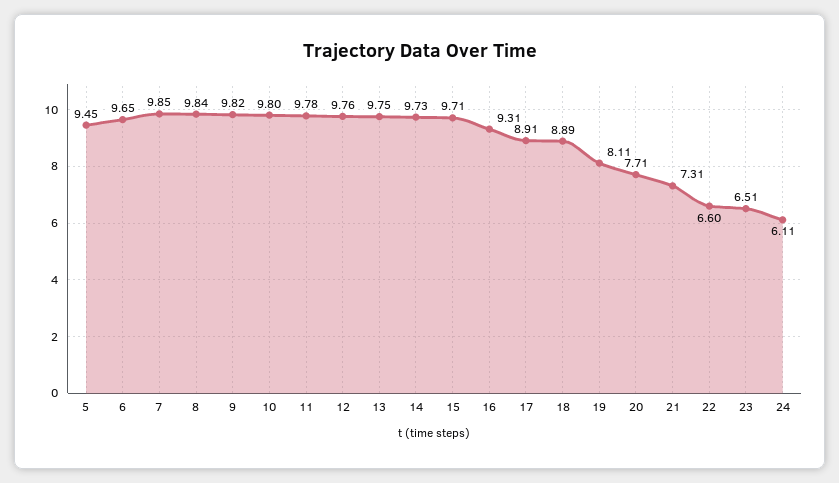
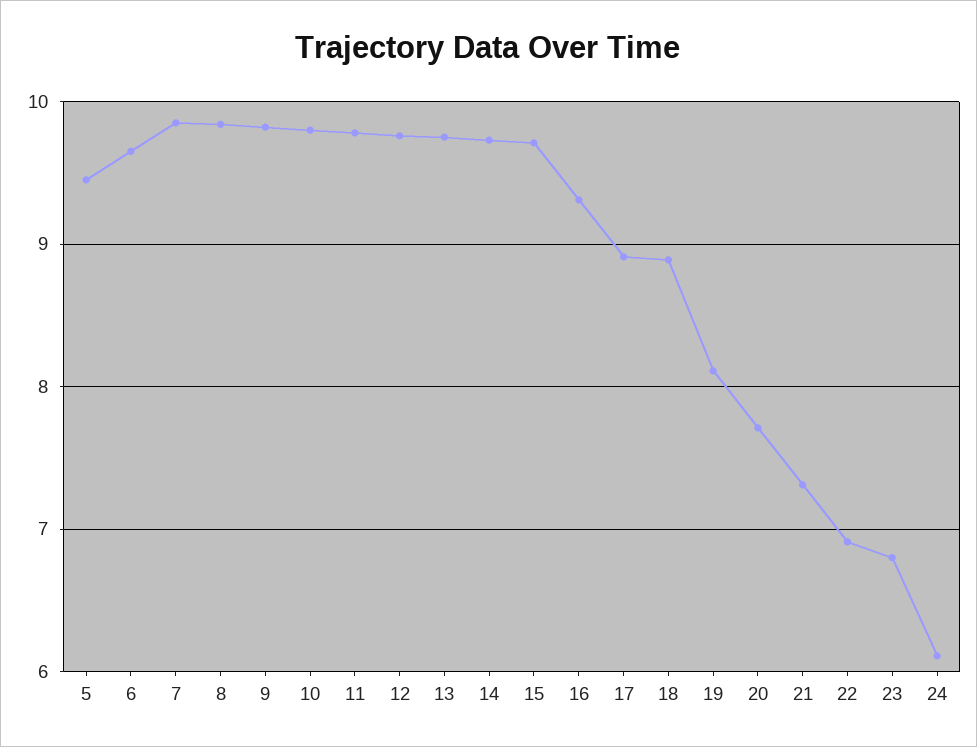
  {
    "5": 9.45,
    "6": 9.65,
    "7": 9.85,
    "8": 9.84,
    "9": 9.82,
    "10": 9.8,
    "11": 9.78,
    "12": 9.76,
    "13": 9.75,
    "14": 9.73,
    "15": 9.71,
    "16": 9.31,
    "17": 8.91,
    "18": 8.89,
    "19": 8.11,
    "20": 7.71,
    "21": 7.31,
-   "22": 6.6,
+   "22": 6.9,
-   "23": 6.51,
+   "23": 6.8,
    "24": 6.11
  }

